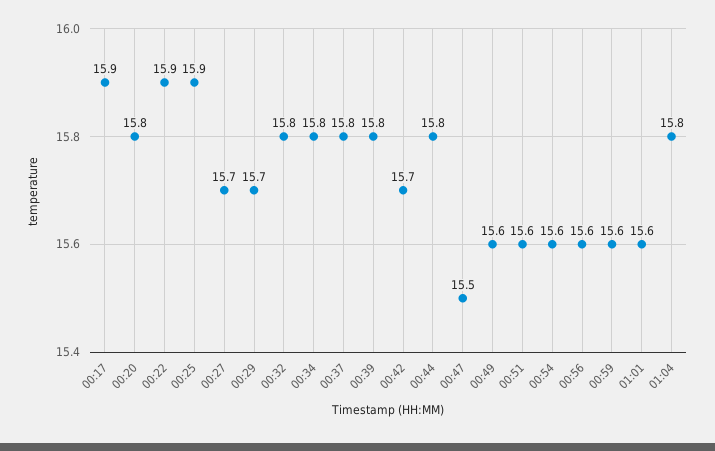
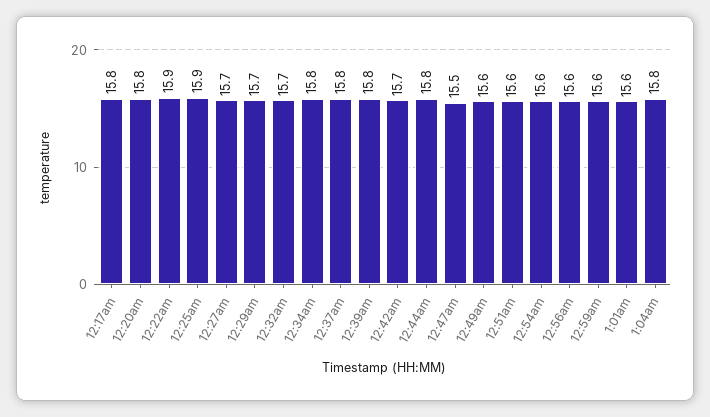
  {
-   "00:17": 15.9,
+   "00:17": 15.8,
    "00:20": 15.8,
    "00:22": 15.9,
    "00:25": 15.9,
    "00:27": 15.7,
    "00:29": 15.7,
-   "00:32": 15.8,
+   "00:32": 15.7,
    "00:34": 15.8,
    "00:37": 15.8,
    "00:39": 15.8,
    "00:42": 15.7,
    "00:44": 15.8,
    "00:47": 15.5,
    "00:49": 15.6,
    "00:51": 15.6,
    "00:54": 15.6,
    "00:56": 15.6,
    "00:59": 15.6,
    "01:01": 15.6,
    "01:04": 15.8
  }

